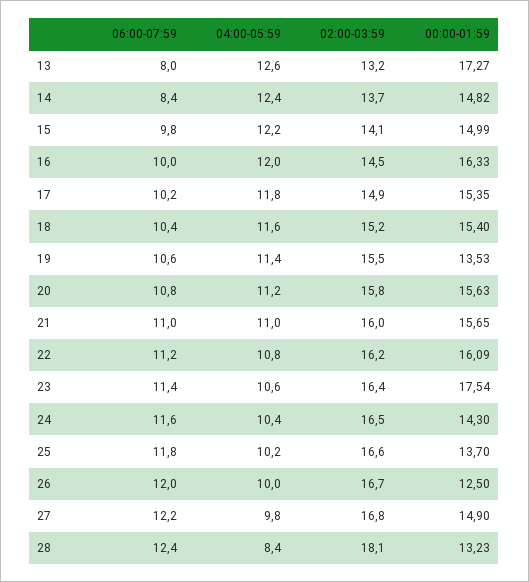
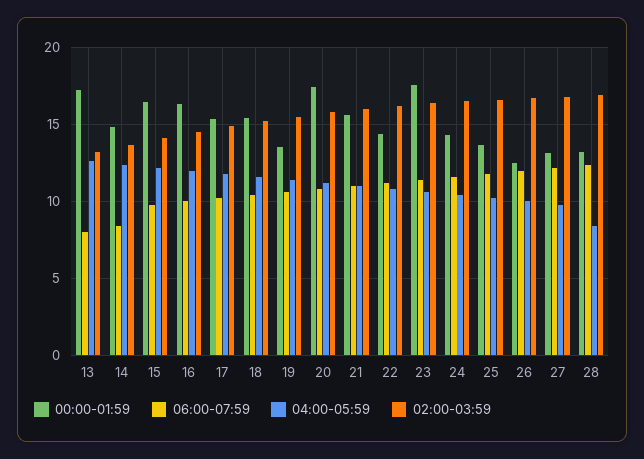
  {
    "06:00-07:59": {
      "13": 8,
      "14": 8.4,
      "15": 9.8,
      "16": 10,
      "17": 10.2,
      "18": 10.4,
      "19": 10.6,
      "20": 10.8,
      "21": 11,
      "22": 11.2,
      "23": 11.4,
      "24": 11.6,
      "25": 11.8,
      "26": 12,
      "27": 12.2,
      "28": 12.4
    },
    "04:00-05:59": {
      "13": 12.6,
      "14": 12.4,
      "15": 12.2,
      "16": 12,
      "17": 11.8,
      "18": 11.6,
      "19": 11.4,
      "20": 11.2,
      "21": 11,
      "22": 10.8,
      "23": 10.6,
      "24": 10.4,
      "25": 10.2,
      "26": 10,
      "27": 9.8,
      "28": 8.4
    },
    "02:00-03:59": {
      "13": 13.2,
      "14": 13.7,
      "15": 14.1,
      "16": 14.5,
      "17": 14.9,
      "18": 15.2,
      "19": 15.5,
      "20": 15.8,
      "21": 16,
      "22": 16.2,
      "23": 16.4,
      "24": 16.5,
      "25": 16.6,
      "26": 16.7,
      "27": 16.8,
-     "28": 18.1
+     "28": 17
    },
    "00:00-01:59": {
      "13": 17.27,
      "14": 14.82,
-     "15": 14.99,
+     "15": 16.5,
      "16": 16.33,
      "17": 15.35,
      "18": 15.4,
      "19": 13.53,
-     "20": 15.63,
+     "20": 17.5,
      "21": 15.65,
-     "22": 16.09,
+     "22": 14.5,
      "23": 17.54,
      "24": 14.3,
      "25": 13.7,
      "26": 12.5,
-     "27": 14.9,
+     "27": 13,
      "28": 13.23
    }
  }

